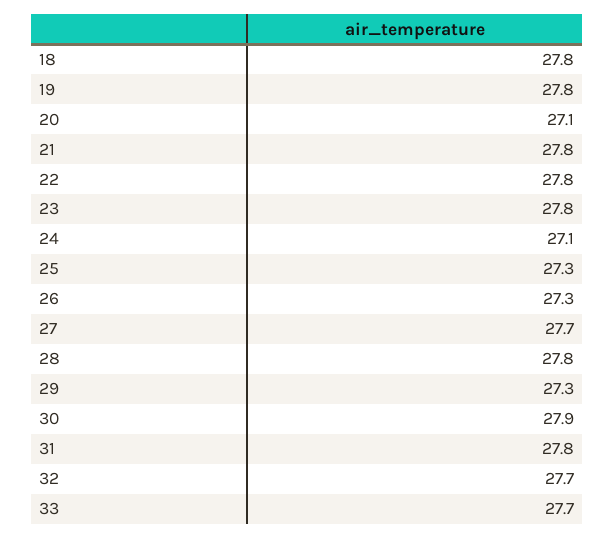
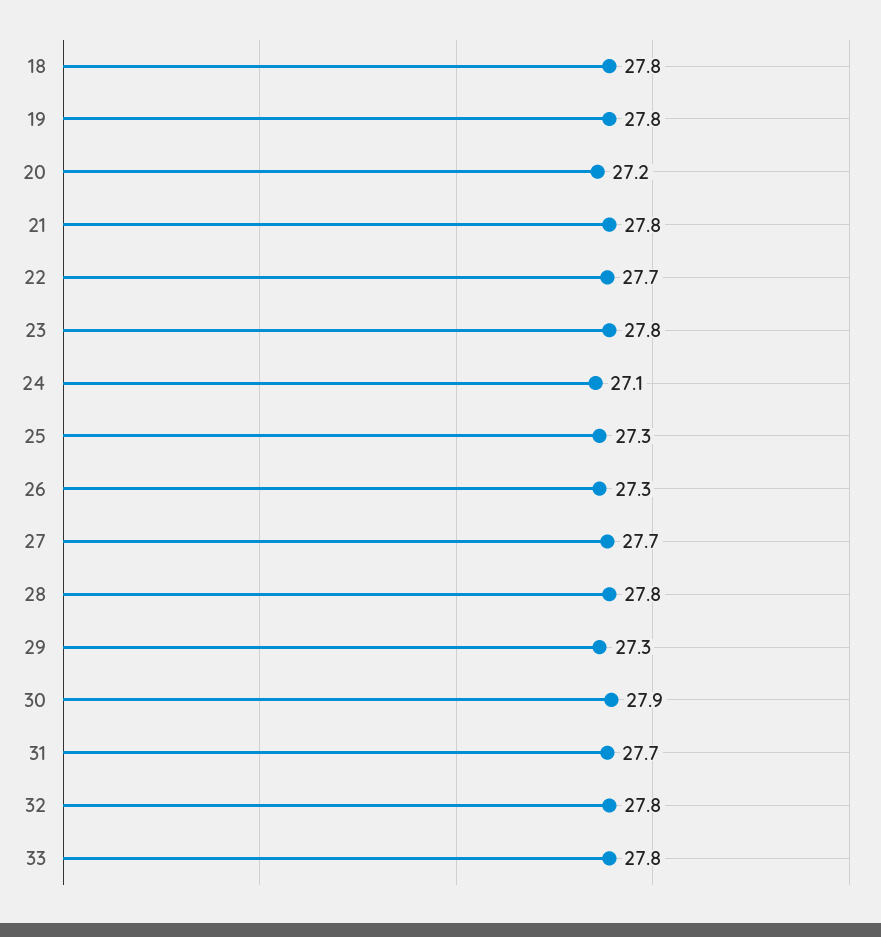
  {
    "18": 27.8,
    "19": 27.8,
-   "20": 27.1,
+   "20": 27.2,
    "21": 27.8,
-   "22": 27.8,
+   "22": 27.7,
    "23": 27.8,
    "24": 27.1,
    "25": 27.3,
    "26": 27.3,
    "27": 27.7,
    "28": 27.8,
    "29": 27.3,
    "30": 27.9,
-   "31": 27.8,
+   "31": 27.7,
-   "32": 27.7,
+   "32": 27.8,
-   "33": 27.7
+   "33": 27.8
  }

